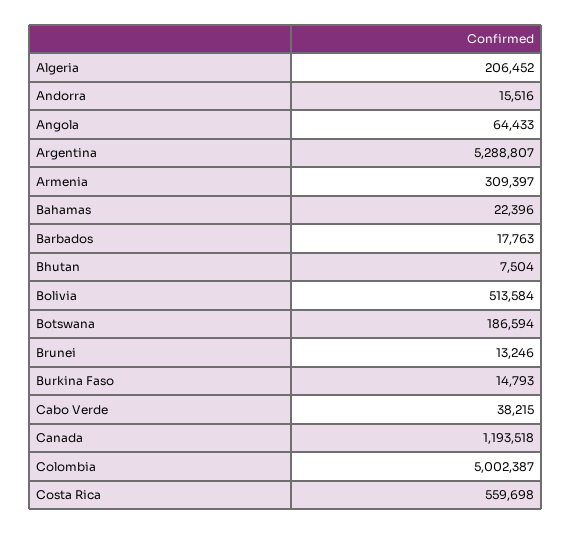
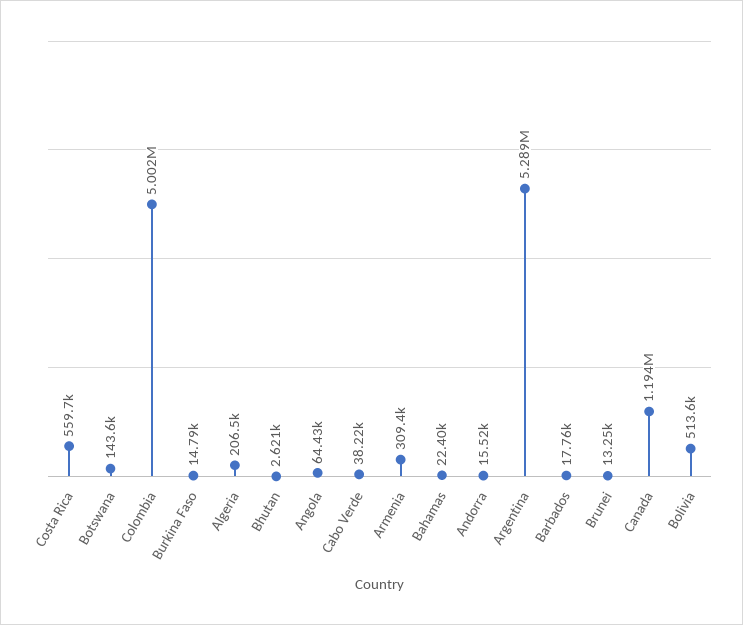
  {
    "Algeria": 206452,
    "Andorra": 15516,
    "Angola": 64433,
    "Argentina": 5288807,
    "Armenia": 309397,
    "Bahamas": 22396,
    "Barbados": 17763,
-   "Bhutan": 7504,
+   "Bhutan": 2621,
    "Bolivia": 513584,
-   "Botswana": 186594,
+   "Botswana": 143600,
    "Brunei": 13246,
    "Burkina Faso": 14793,
    "Cabo Verde": 38215,
    "Canada": 1193518,
    "Colombia": 5002387,
    "Costa Rica": 559698
  }

